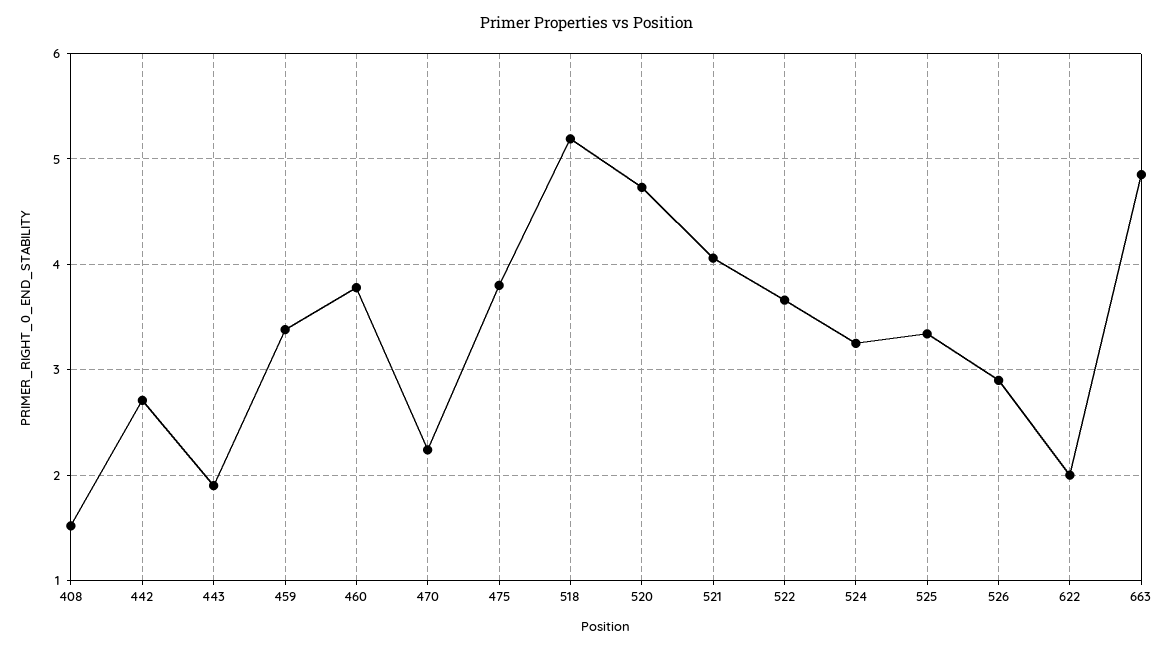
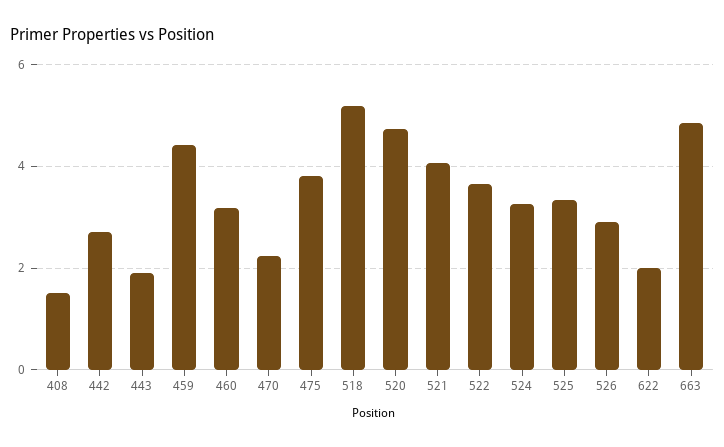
  {
    "408": 1.5,
    "442": 2.7,
    "443": 1.9,
-   "459": 3.4,
+   "459": 4.4,
-   "460": 3.8,
+   "460": 3.2,
    "470": 2.2,
    "475": 3.8,
    "518": 5.2,
    "520": 4.7,
    "521": 4.1,
    "522": 3.7,
    "524": 3.3,
    "525": 3.3,
    "526": 2.9,
    "622": 2,
    "663": 4.9
  }

